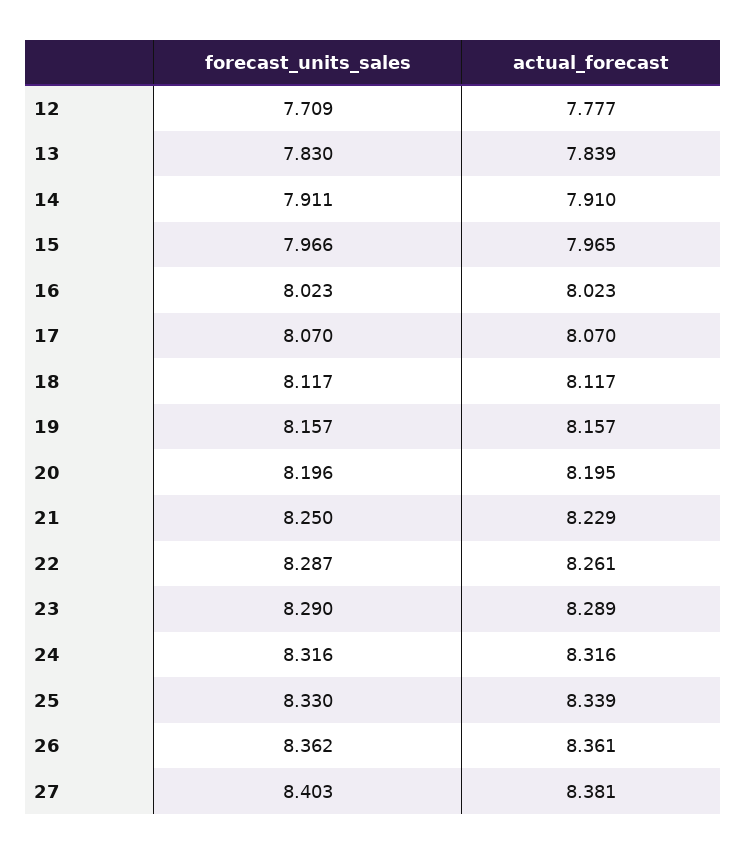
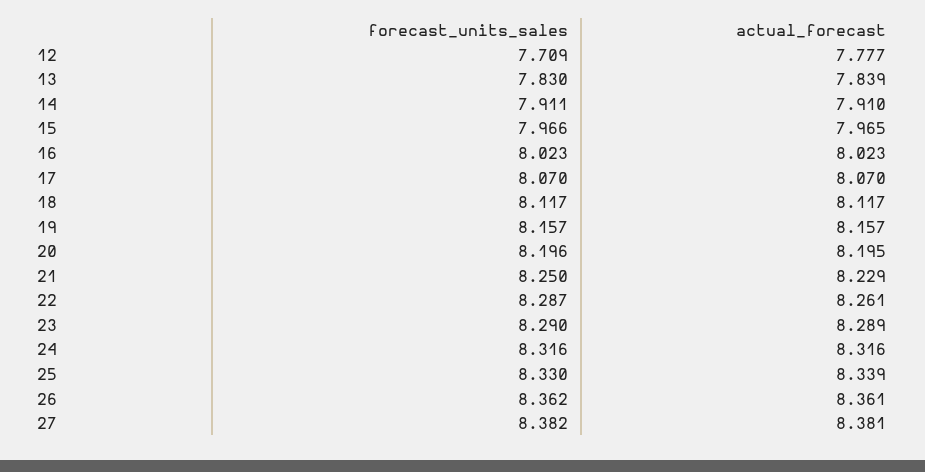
  {
    "forecast_units_sales": {
      "12": 7.709,
      "13": 7.83,
      "14": 7.911,
      "15": 7.966,
      "16": 8.023,
      "17": 8.07,
      "18": 8.117,
      "19": 8.157,
      "20": 8.196,
      "21": 8.25,
      "22": 8.287,
      "23": 8.29,
      "24": 8.316,
      "25": 8.33,
      "26": 8.362,
-     "27": 8.403
+     "27": 8.382
    },
    "actual_forecast": {
      "12": 7.777,
      "13": 7.839,
      "14": 7.91,
      "15": 7.965,
      "16": 8.023,
      "17": 8.07,
      "18": 8.117,
      "19": 8.157,
      "20": 8.195,
      "21": 8.229,
      "22": 8.261,
      "23": 8.289,
      "24": 8.316,
      "25": 8.339,
      "26": 8.361,
      "27": 8.381
    }
  }

